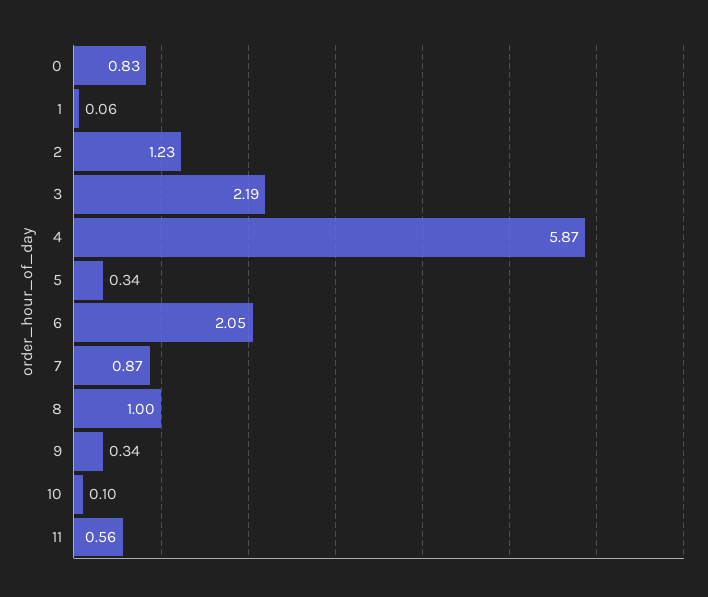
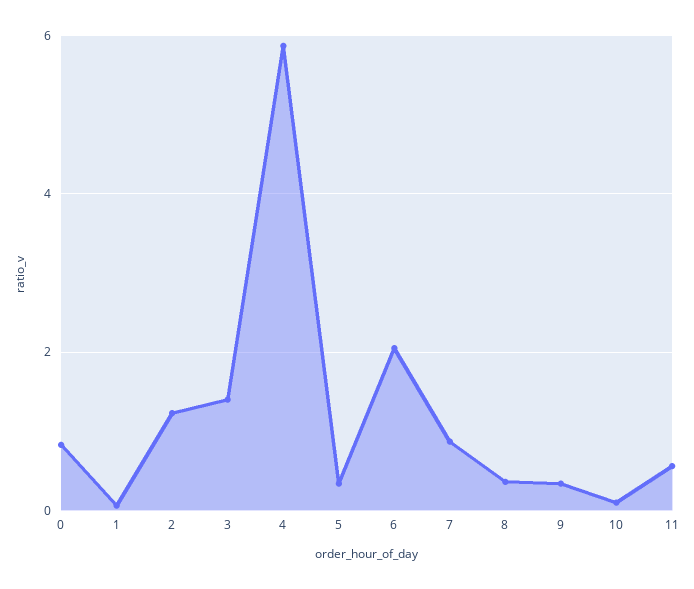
  {
    "0": 0.83,
    "1": 0.06,
    "2": 1.23,
-   "3": 2.19,
+   "3": 1.4,
    "4": 5.87,
    "5": 0.34,
    "6": 2.05,
    "7": 0.87,
-   "8": 1,
+   "8": 0.4,
    "9": 0.34,
    "10": 0.1,
    "11": 0.56
  }

